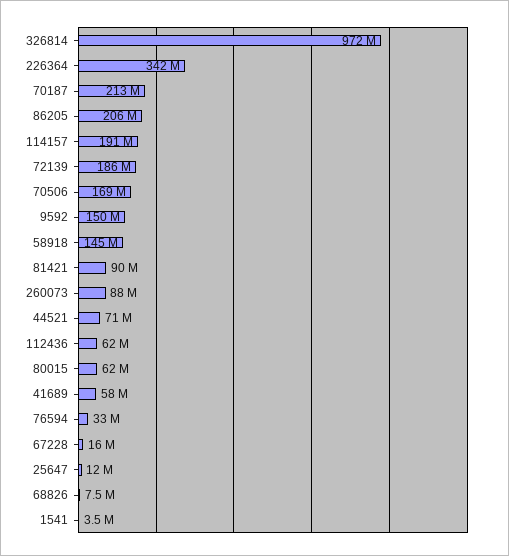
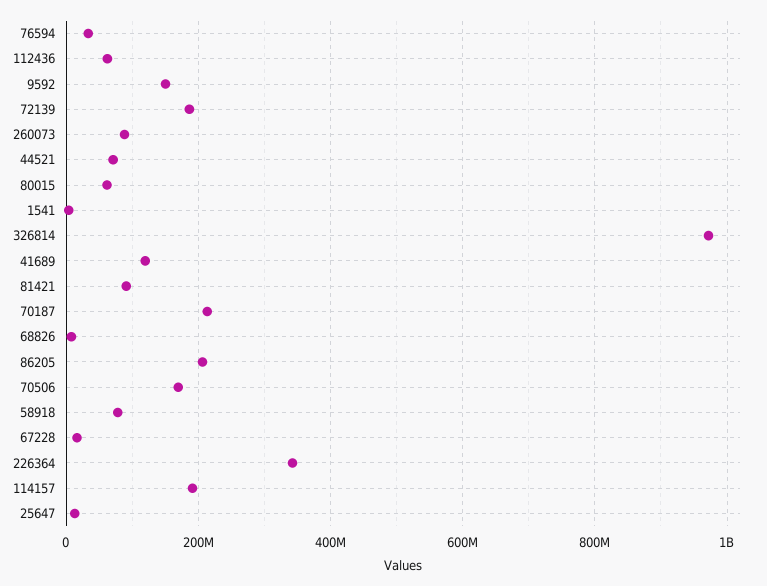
  {
    "326814": 972000000,
    "226364": 342000000,
    "70187": 213000000,
    "86205": 206000000,
    "114157": 191000000,
    "72139": 186000000,
    "70506": 169000000,
    "9592": 150000000,
-   "58918": 145000000,
+   "58918": 80000000,
    "81421": 90000000,
    "260073": 88000000,
    "44521": 71000000,
    "112436": 62000000,
    "80015": 62000000,
-   "41689": 58000000,
+   "41689": 120000000,
    "76594": 33000000,
    "67228": 16000000,
    "25647": 12000000,
    "68826": 7500000,
    "1541": 3500000
  }

